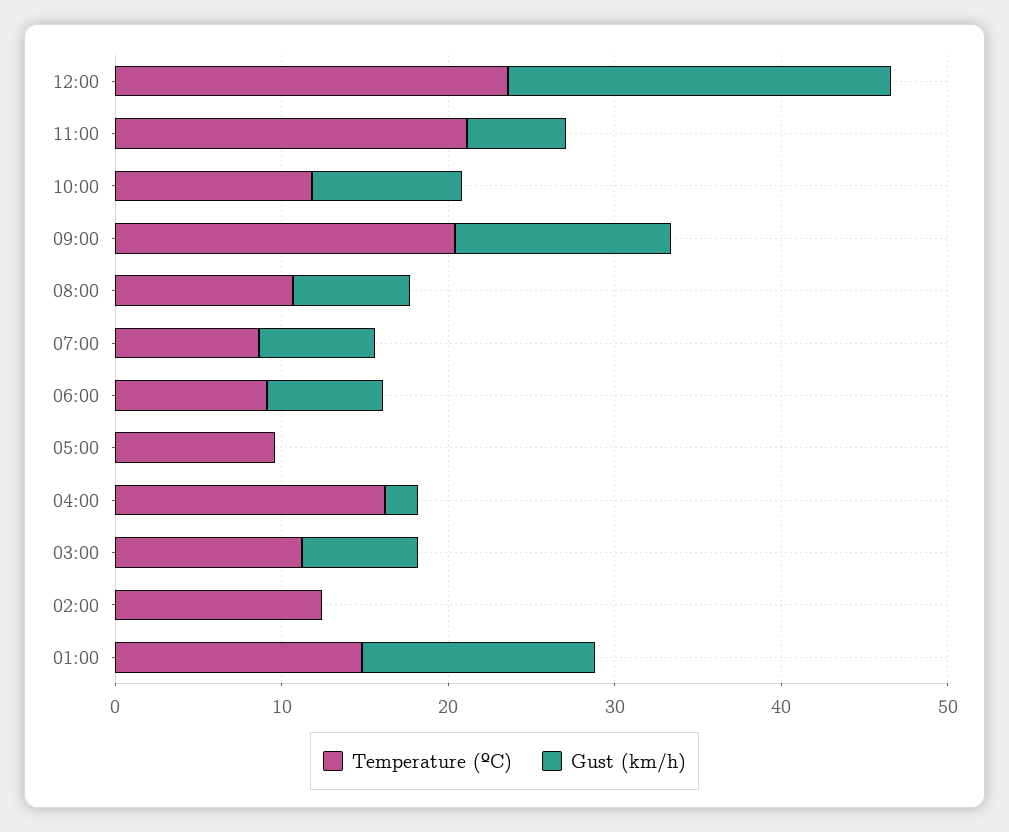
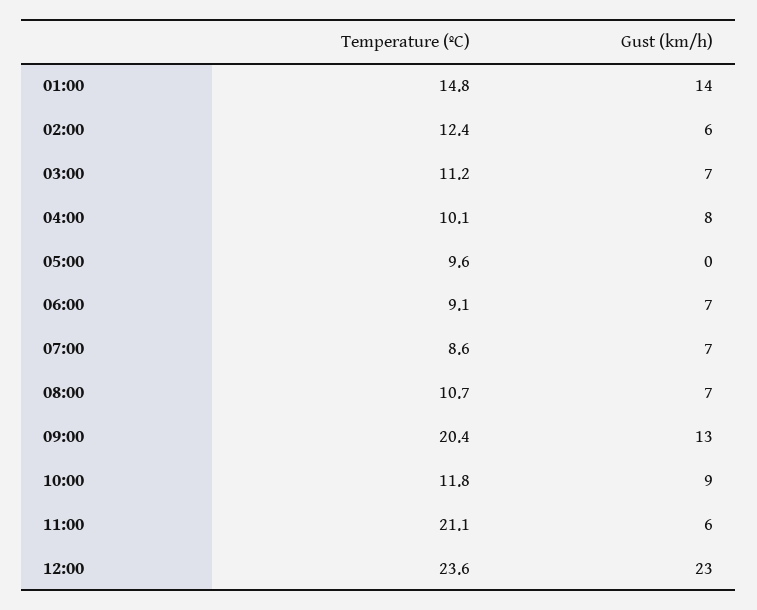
  {
    "Temperature (ºC)": {
      "12:00": 23.6,
      "11:00": 21.1,
      "10:00": 11.8,
      "09:00": 20.4,
      "08:00": 10.7,
      "07:00": 8.6,
      "06:00": 9.1,
      "05:00": 9.6,
-     "04:00": 16,
+     "04:00": 10.1,
      "03:00": 11.2,
      "02:00": 12.4,
      "01:00": 14.8
    },
    "Gust (km/h)": {
      "12:00": 23,
      "11:00": 6,
      "10:00": 9,
      "09:00": 13,
      "08:00": 7,
      "07:00": 7,
      "06:00": 7,
      "05:00": 0,
-     "04:00": 2,
+     "04:00": 8,
      "03:00": 7,
-     "02:00": 0,
+     "02:00": 6,
      "01:00": 14
    }
  }

